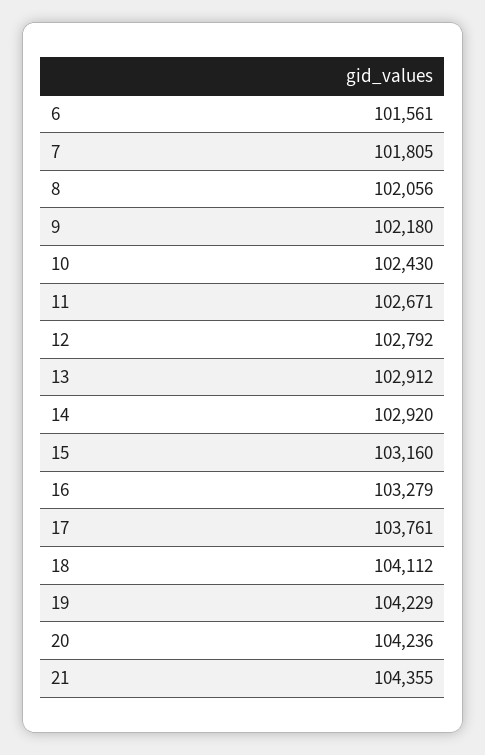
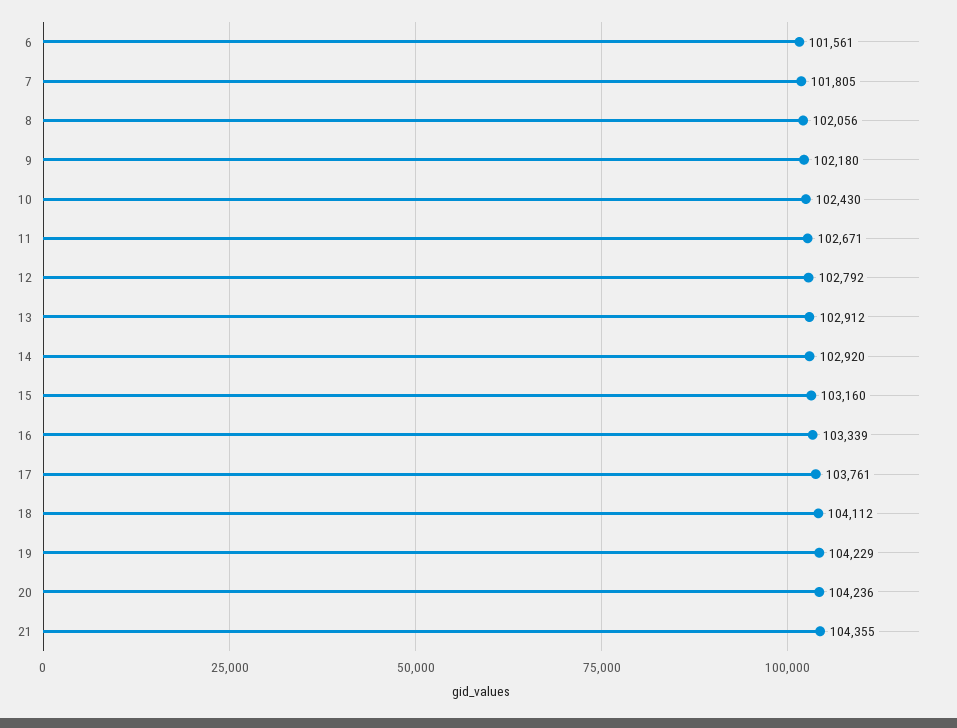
  {
    "6": 101561,
    "7": 101805,
    "8": 102056,
    "9": 102180,
    "10": 102430,
    "11": 102671,
    "12": 102792,
    "13": 102912,
    "14": 102920,
    "15": 103160,
-   "16": 103279,
+   "16": 103339,
    "17": 103761,
    "18": 104112,
    "19": 104229,
    "20": 104236,
    "21": 104355
  }

